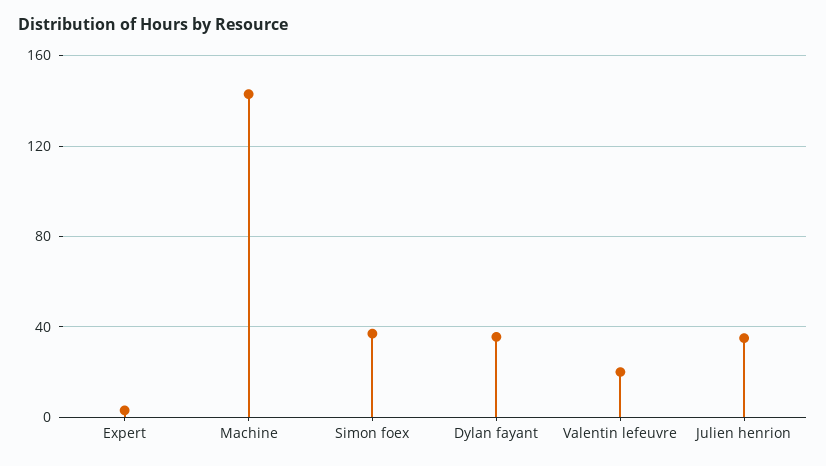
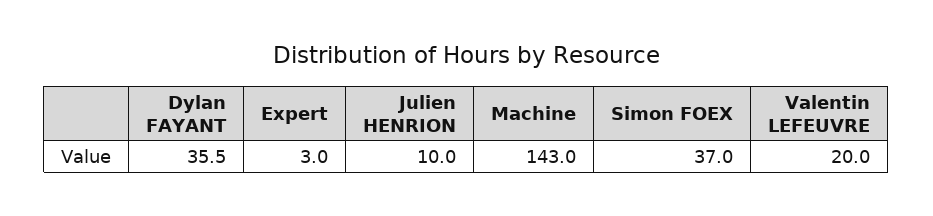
  {
    "Expert": 3,
    "Machine": 143,
    "Simon foex": 37,
    "Dylan fayant": 35.5,
    "Valentin lefeuvre": 20,
-   "Julien henrion": 35
+   "Julien henrion": 10
  }

